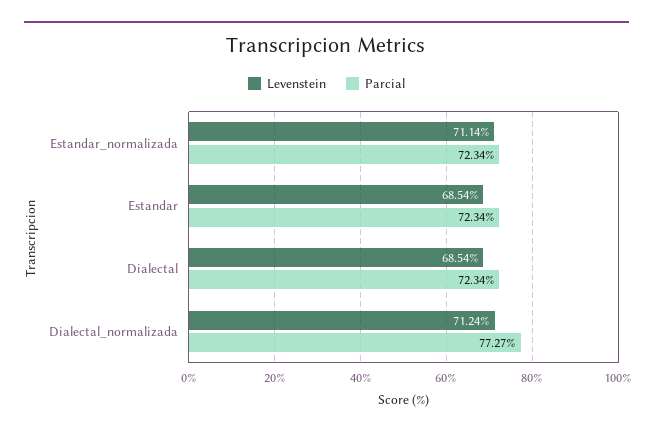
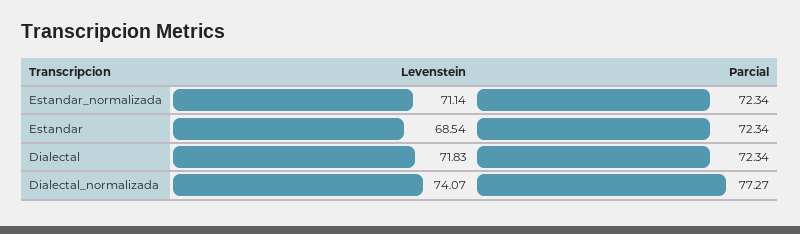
  {
    "Levenstein": {
      "Estandar_normalizada": 71.14,
      "Estandar": 68.54,
-     "Dialectal": 68.54,
+     "Dialectal": 71.83,
-     "Dialectal_normalizada": 71.24
+     "Dialectal_normalizada": 74.07
    },
    "Parcial": {
      "Estandar_normalizada": 72.34,
      "Estandar": 72.34,
      "Dialectal": 72.34,
      "Dialectal_normalizada": 77.27
    }
  }

